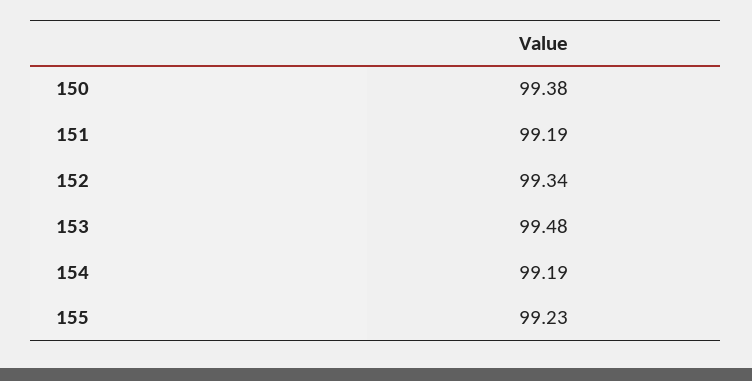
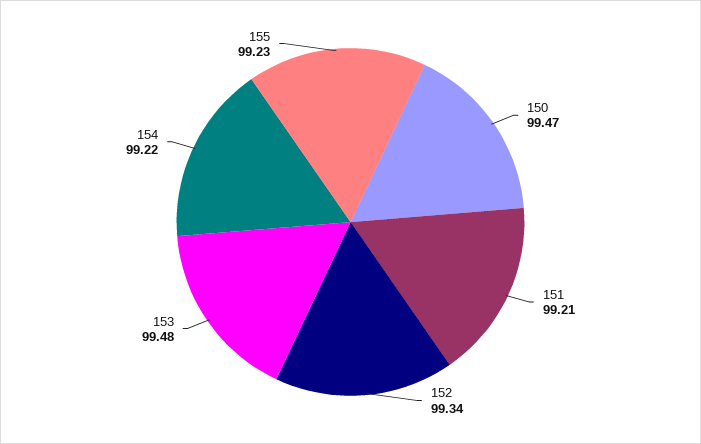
  {
-   "150": 99.38,
+   "150": 99.47,
-   "151": 99.19,
+   "151": 99.21,
    "152": 99.34,
    "153": 99.48,
-   "154": 99.19,
+   "154": 99.22,
    "155": 99.23
  }

